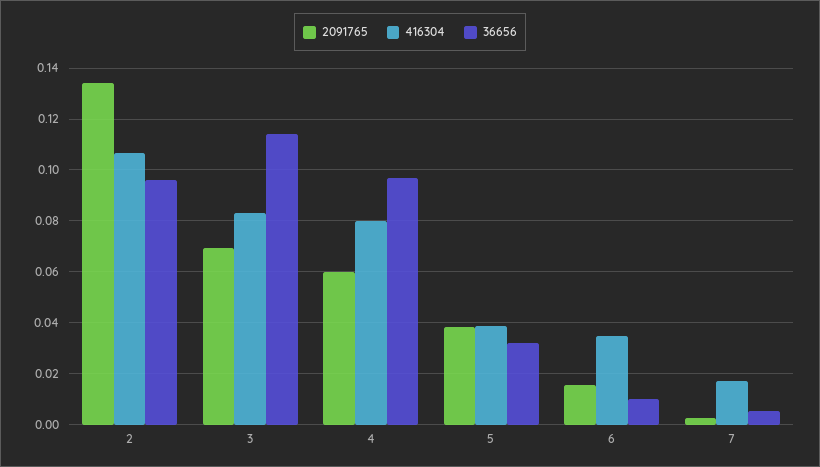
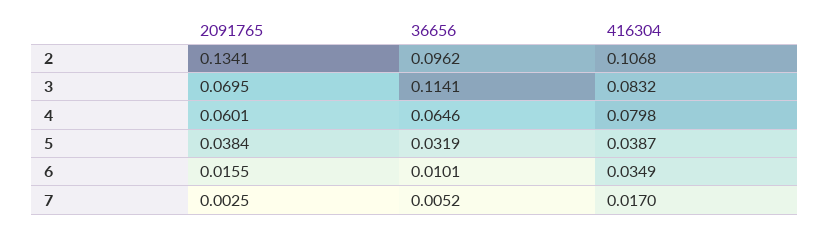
  {
    "2091765": {
      "2": 0.1341,
      "3": 0.0695,
      "4": 0.0601,
      "5": 0.0384,
      "6": 0.0155,
      "7": 0.0025
    },
    "416304": {
      "2": 0.1068,
      "3": 0.0832,
      "4": 0.0798,
      "5": 0.0387,
      "6": 0.0349,
      "7": 0.017
    },
    "36656": {
      "2": 0.0962,
      "3": 0.1141,
-     "4": 0.0975,
+     "4": 0.0646,
      "5": 0.0319,
      "6": 0.0101,
      "7": 0.0052
    }
  }

